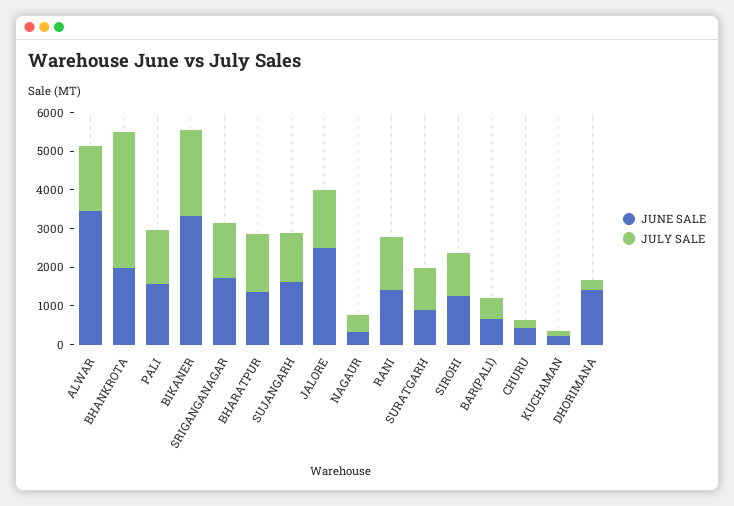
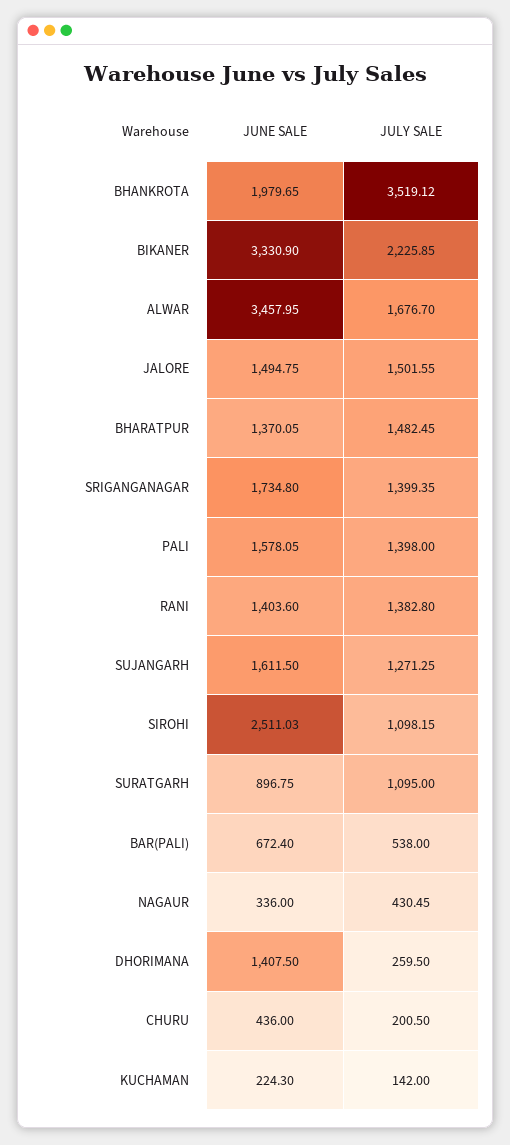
  {
    "JUNE SALE": {
      "ALWAR": 3457.95,
      "BHANKROTA": 1979.65,
      "PALI": 1578.05,
      "BIKANER": 3330.9,
      "SRIGANGANAGAR": 1734.8,
      "BHARATPUR": 1370.05,
      "SUJANGARH": 1611.5,
-     "JALORE": 2500,
+     "JALORE": 1494.75,
      "NAGAUR": 336,
      "RANI": 1403.6,
      "SURATGARH": 896.75,
-     "SIROHI": 1250,
+     "SIROHI": 2511.03,
      "BAR(PALI)": 672.4,
      "CHURU": 436,
      "KUCHAMAN": 224.3,
      "DHORIMANA": 1407.5
    },
    "JULY SALE": {
      "ALWAR": 1676.7,
      "BHANKROTA": 3519.12,
      "PALI": 1398,
      "BIKANER": 2225.85,
      "SRIGANGANAGAR": 1399.35,
      "BHARATPUR": 1482.45,
      "SUJANGARH": 1271.25,
      "JALORE": 1501.55,
      "NAGAUR": 430.45,
      "RANI": 1382.8,
      "SURATGARH": 1095,
      "SIROHI": 1098.15,
      "BAR(PALI)": 538,
      "CHURU": 200.5,
      "KUCHAMAN": 142,
      "DHORIMANA": 259.5
    }
  }

